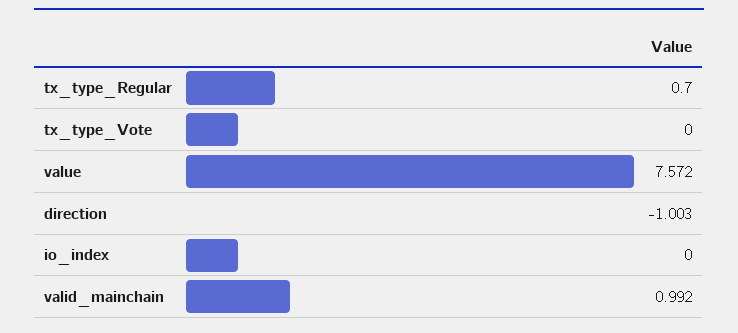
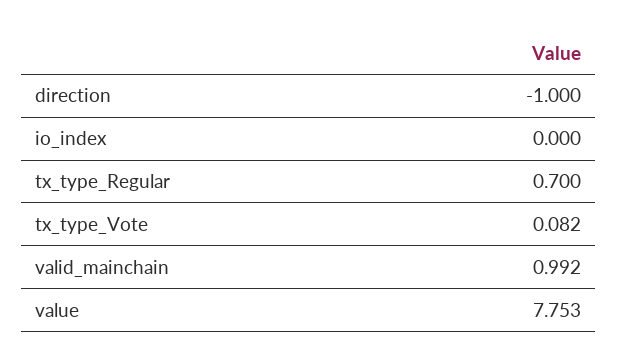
  {
    "tx_type_Regular": 0.7,
-   "tx_type_Vote": 0,
+   "tx_type_Vote": 0.082,
-   "value": 7.572,
+   "value": 7.753,
-   "direction": -1.003,
+   "direction": -1,
    "io_index": 0,
    "valid_mainchain": 0.992
  }

